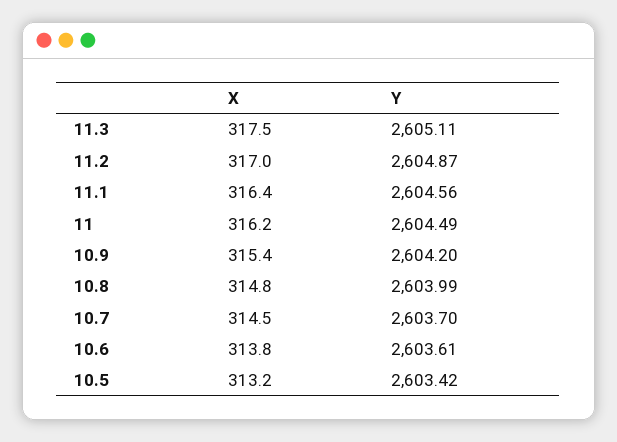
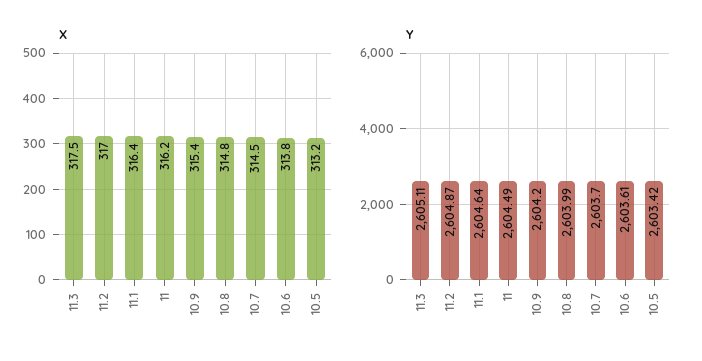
  {
    "X": {
      "11.3": 317.5,
      "11.2": 317,
      "11.1": 316.4,
      "11": 316.2,
      "10.9": 315.4,
      "10.8": 314.8,
      "10.7": 314.5,
      "10.6": 313.8,
      "10.5": 313.2
    },
    "Y": {
      "11.3": 2605.11,
      "11.2": 2604.87,
-     "11.1": 2604.56,
+     "11.1": 2604.64,
      "11": 2604.49,
      "10.9": 2604.2,
      "10.8": 2603.99,
      "10.7": 2603.7,
      "10.6": 2603.61,
      "10.5": 2603.42
    }
  }

